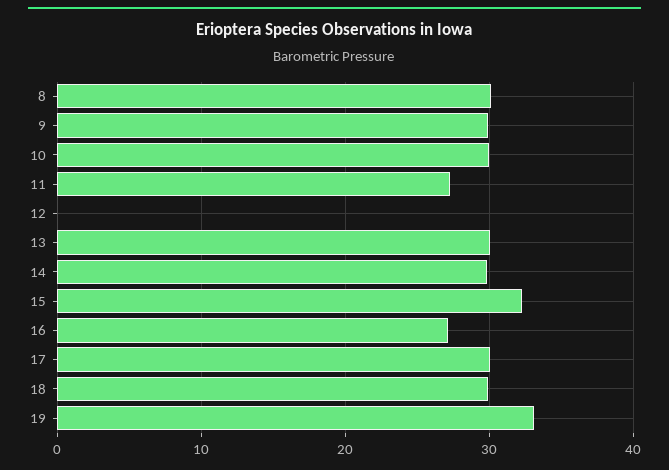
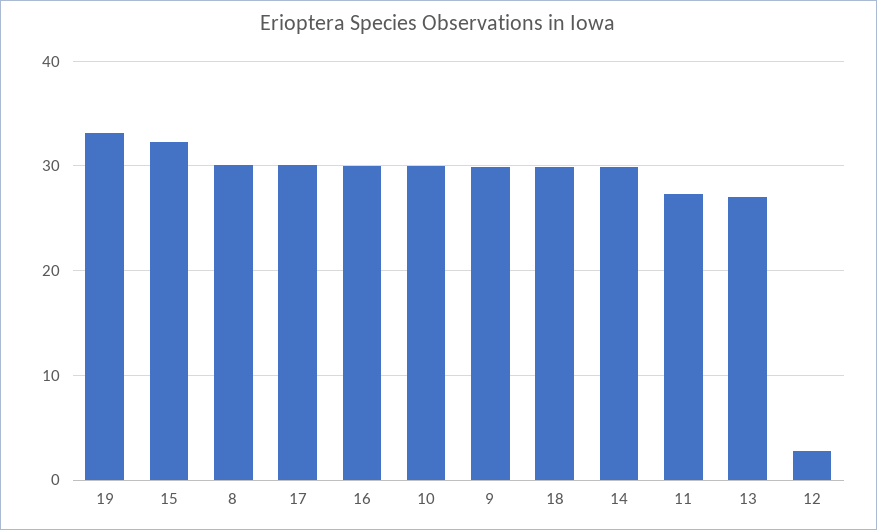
  {
    "8": 30,
    "9": 30,
    "10": 30,
    "11": 27,
-   "12": 0,
+   "12": 3,
-   "13": 30,
+   "13": 27,
    "14": 30,
    "15": 32,
-   "16": 27,
+   "16": 30,
    "17": 30,
    "18": 30,
    "19": 33
  }

